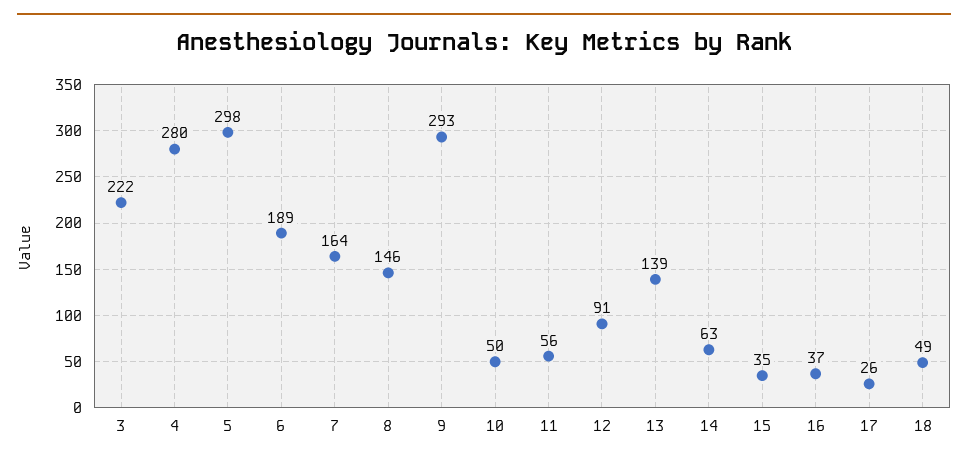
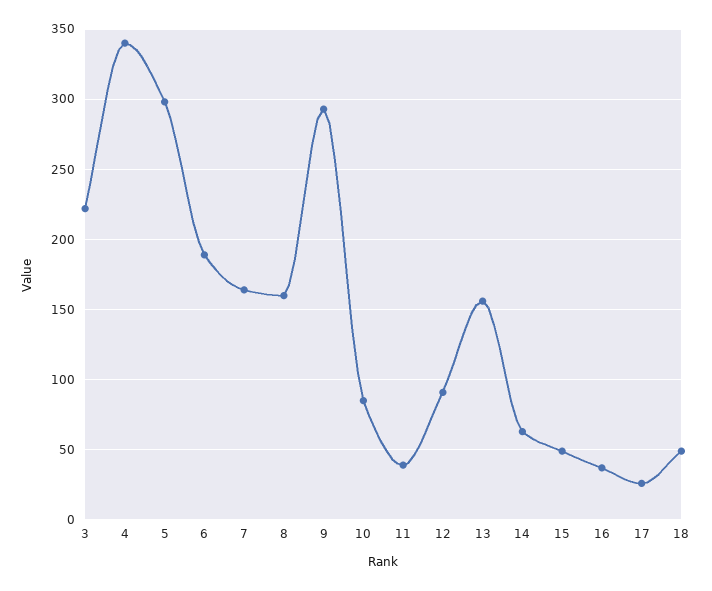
  {
    "3": 222,
-   "4": 280,
+   "4": 340,
    "5": 298,
    "6": 189,
    "7": 164,
-   "8": 146,
+   "8": 160,
    "9": 293,
-   "10": 50,
+   "10": 85,
-   "11": 56,
+   "11": 40,
    "12": 91,
-   "13": 139,
+   "13": 155,
    "14": 63,
-   "15": 35,
+   "15": 50,
    "16": 37,
    "17": 26,
    "18": 49
  }

